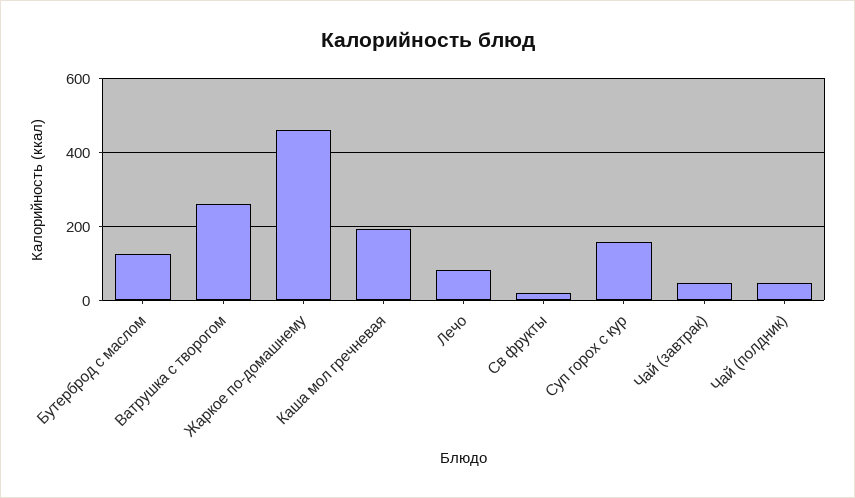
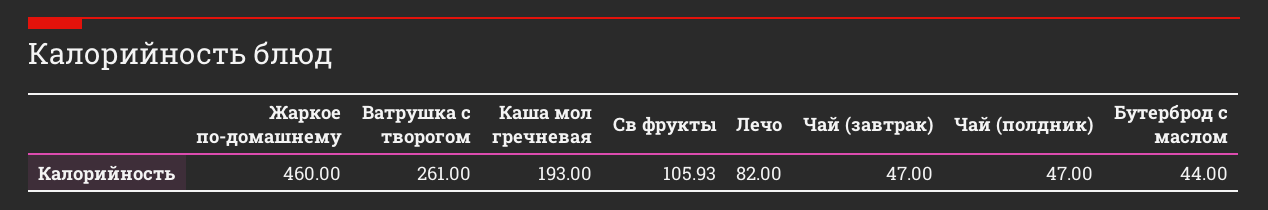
  {
-   "Бутерброд с маслом": 120,
+   "Бутерброд с маслом": 44,
    "Ватрушка с творогом": 261,
    "Жаркое по-домашнему": 460,
    "Каша мол гречневая": 193,
    "Лечо": 82,
-   "Св фрукты": 20,
+   "Св фрукты": 105.93,
-   "Суп горох с кур": 160,
    "Чай (завтрак)": 47,
    "Чай (полдник)": 47
  }

